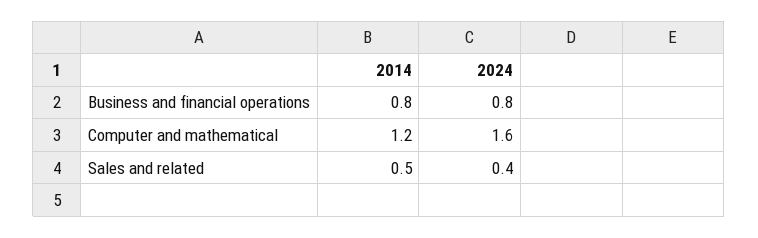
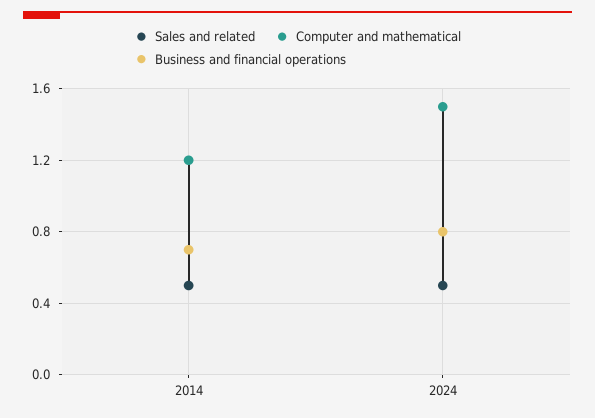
  {
    "Business and financial operations": {
-     "2014": 0.8,
+     "2014": 0.7,
      "2024": 0.8
    },
    "Computer and mathematical": {
      "2014": 1.2,
-     "2024": 1.6
+     "2024": 1.5
    },
    "Sales and related": {
      "2014": 0.5,
-     "2024": 0.4
+     "2024": 0.5
    }
  }

